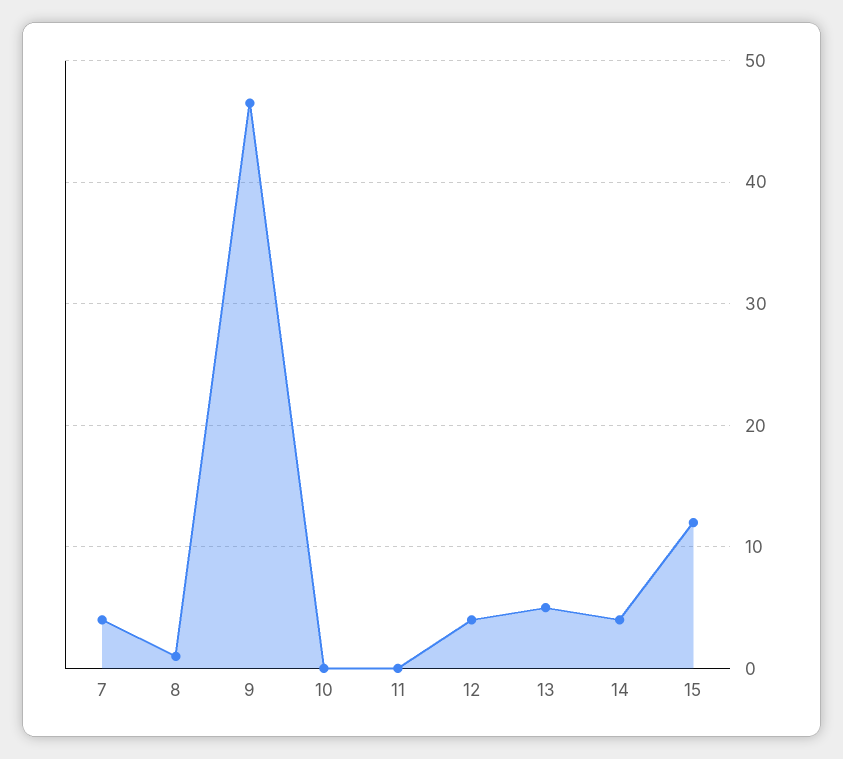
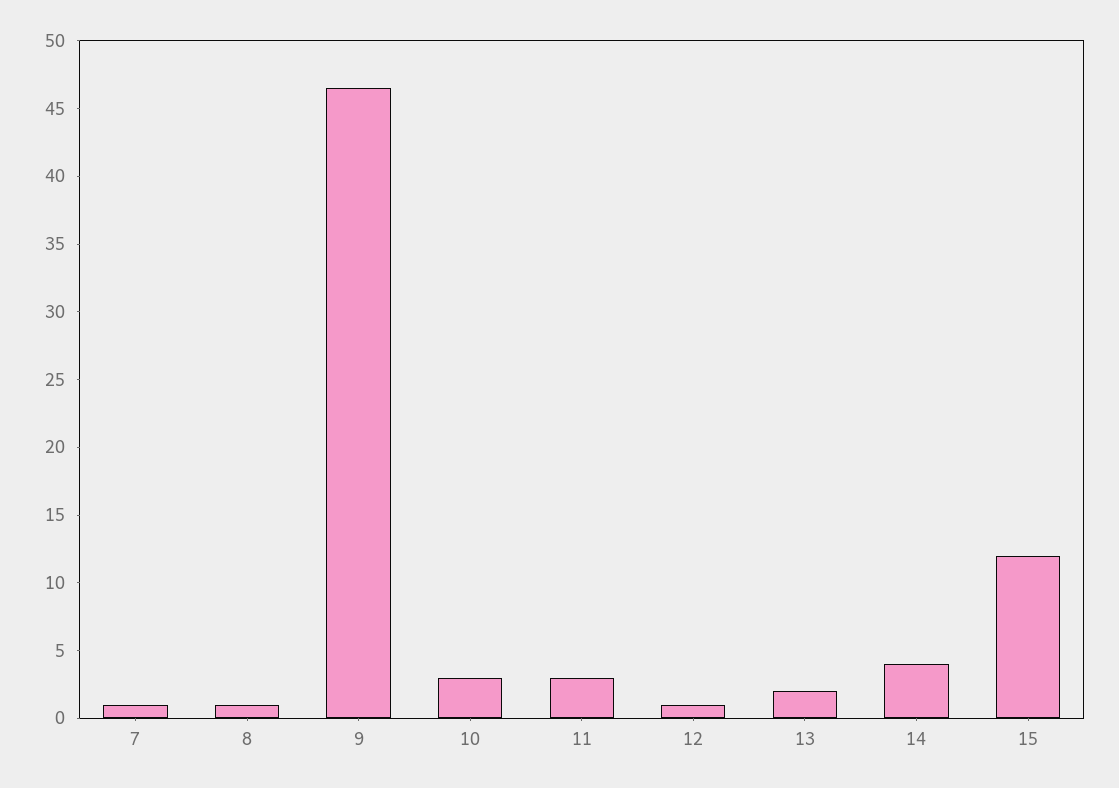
  {
-   "7": 4,
+   "7": 1,
    "8": 1,
    "9": 47,
-   "10": 0,
+   "10": 3,
-   "11": 0,
+   "11": 3,
-   "12": 4,
+   "12": 1,
-   "13": 5,
+   "13": 2,
    "14": 4,
    "15": 12
  }

